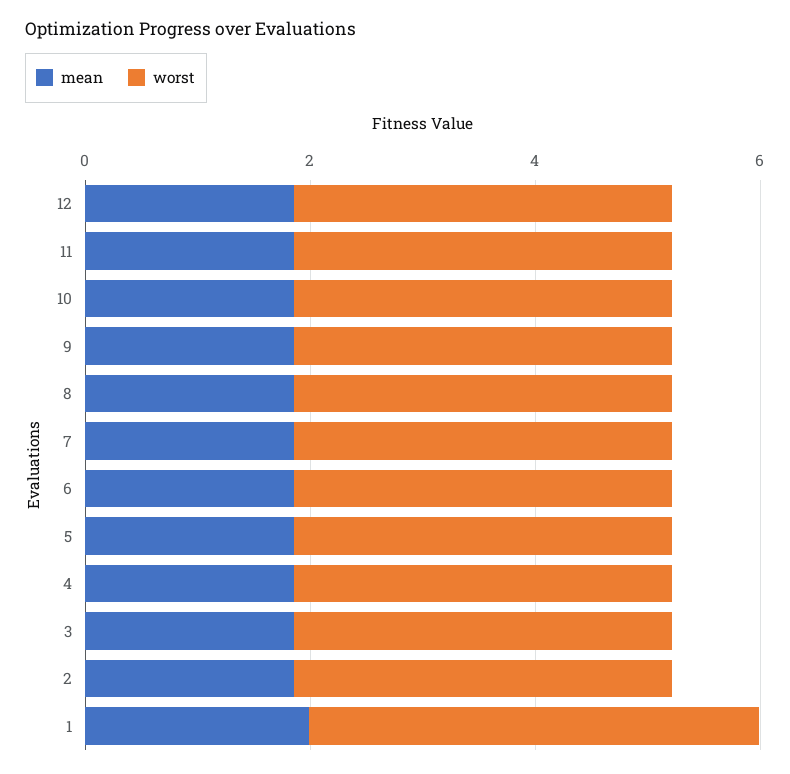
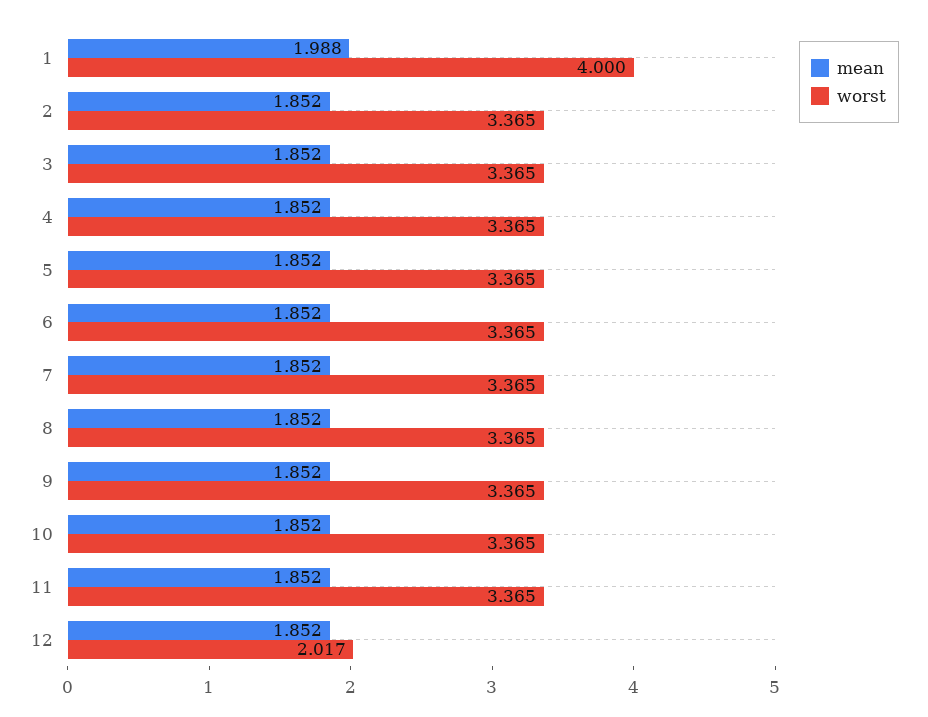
  {
    "mean": {
      "12": 1.852,
      "11": 1.852,
      "10": 1.852,
      "9": 1.852,
      "8": 1.852,
      "7": 1.852,
      "6": 1.852,
      "5": 1.852,
      "4": 1.852,
      "3": 1.852,
      "2": 1.852,
      "1": 1.988
    },
    "worst": {
-     "12": 3.5,
+     "12": 2.017,
      "11": 3.365,
      "10": 3.365,
      "9": 3.365,
      "8": 3.365,
      "7": 3.365,
      "6": 3.365,
      "5": 3.365,
      "4": 3.365,
      "3": 3.365,
      "2": 3.365,
      "1": 4
    }
  }

